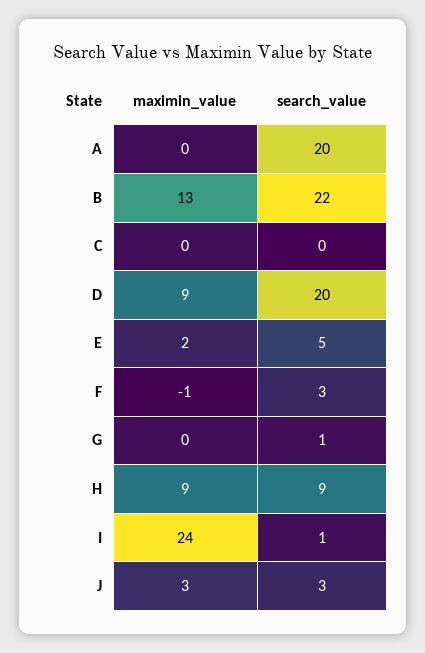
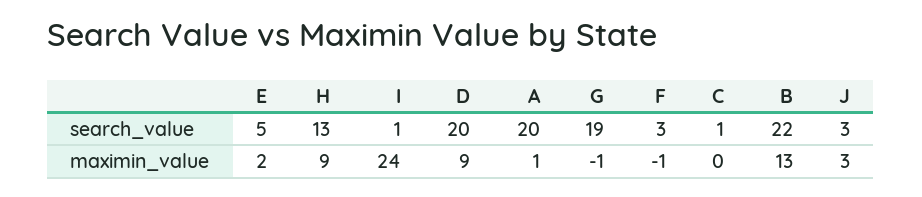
  {
    "maximin_value": {
-     "A": 0,
+     "A": 1,
      "B": 13,
      "C": 0,
      "D": 9,
      "E": 2,
      "F": -1,
-     "G": 0,
+     "G": -1,
      "H": 9,
      "I": 24,
      "J": 3
    },
    "search_value": {
      "A": 20,
      "B": 22,
-     "C": 0,
+     "C": 1,
      "D": 20,
      "E": 5,
      "F": 3,
-     "G": 1,
+     "G": 19,
-     "H": 9,
+     "H": 13,
      "I": 1,
      "J": 3
    }
  }

